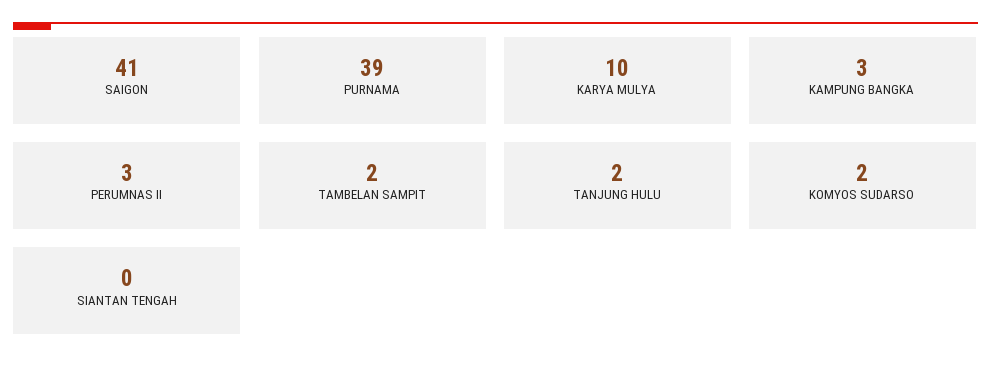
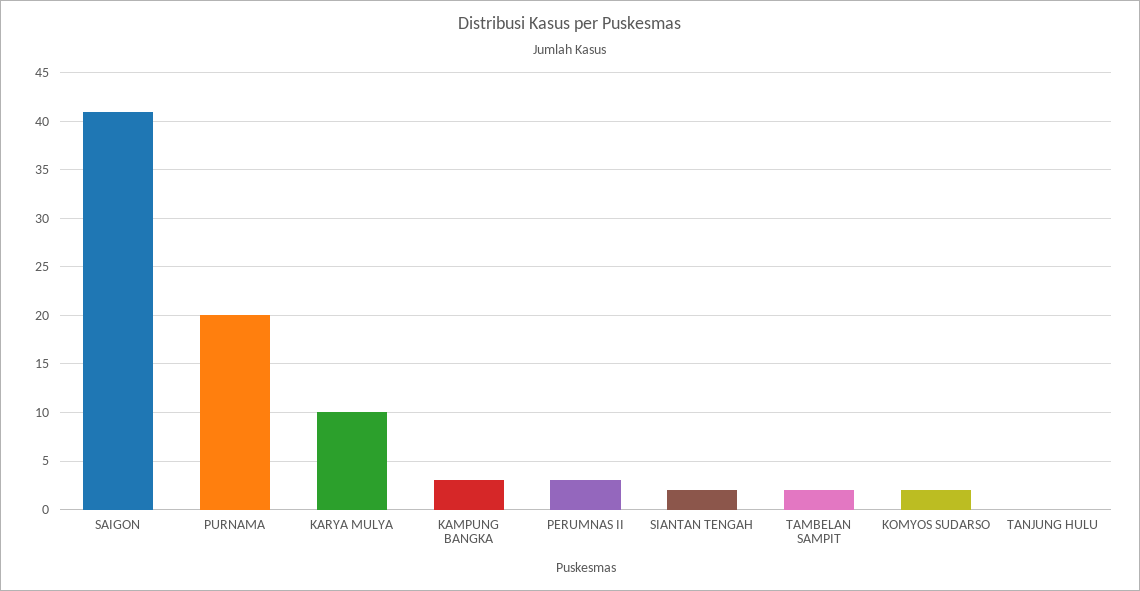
  {
    "SAIGON": 41,
-   "PURNAMA": 39,
+   "PURNAMA": 20,
    "KARYA MULYA": 10,
    "KAMPUNG BANGKA": 3,
    "PERUMNAS II": 3,
    "TAMBELAN SAMPIT": 2,
-   "TANJUNG HULU": 2,
+   "TANJUNG HULU": 0,
    "KOMYOS SUDARSO": 2,
-   "SIANTAN TENGAH": 0
+   "SIANTAN TENGAH": 2
  }

